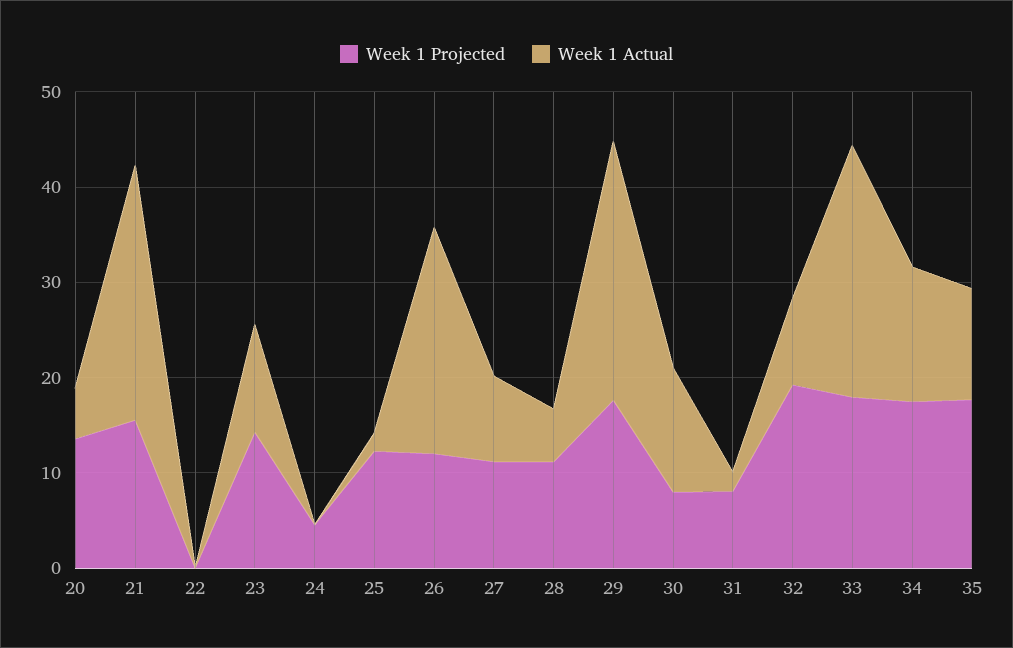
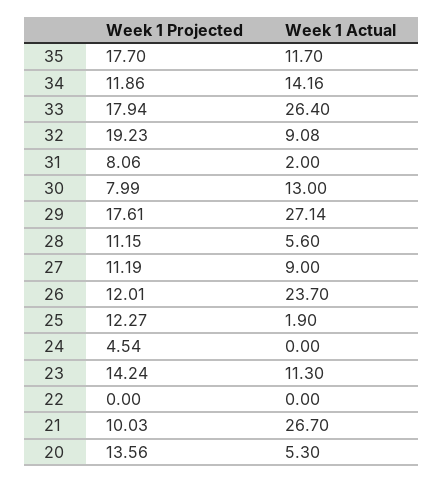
  {
    "Week 1 Projected": {
      "20": 13.56,
-     "21": 16,
+     "21": 10.03,
      "22": 0,
      "23": 14.24,
      "24": 4.54,
      "25": 12.27,
      "26": 12.01,
      "27": 11.19,
      "28": 11.15,
      "29": 17.61,
      "30": 7.99,
      "31": 8.06,
      "32": 19.23,
      "33": 17.94,
-     "34": 18,
+     "34": 11.86,
      "35": 17.7
    },
    "Week 1 Actual": {
      "20": 5.3,
      "21": 26.7,
      "22": 0,
      "23": 11.3,
      "24": 0,
      "25": 1.9,
      "26": 23.7,
      "27": 9,
      "28": 5.6,
      "29": 27.14,
      "30": 13,
      "31": 2,
      "32": 9.08,
      "33": 26.4,
      "34": 14.16,
      "35": 11.7
    }
  }

